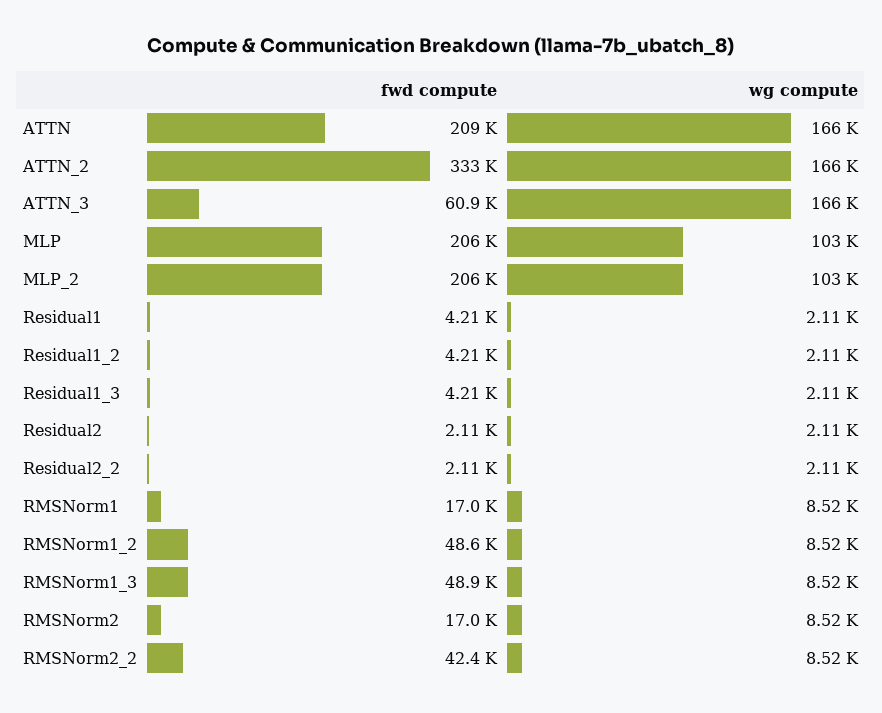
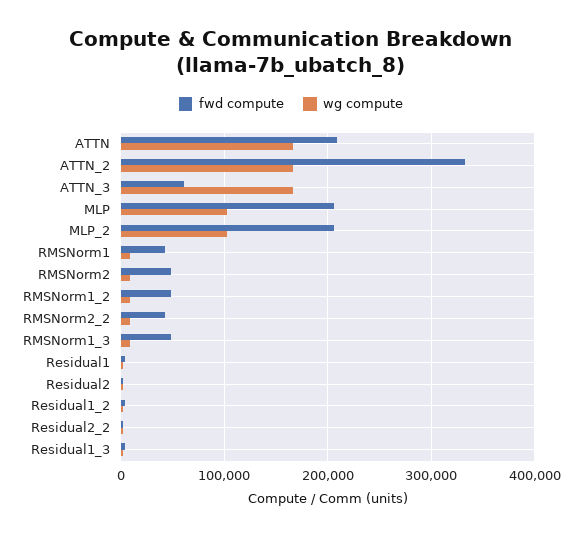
  {
    "fwd compute": {
      "ATTN": 209000,
      "ATTN_2": 333000,
      "ATTN_3": 60900,
      "MLP": 206000,
      "MLP_2": 206000,
      "Residual1": 4210,
      "Residual1_2": 4210,
      "Residual1_3": 4210,
      "Residual2": 2110,
      "Residual2_2": 2110,
-     "RMSNorm1": 17000,
+     "RMSNorm1": 40000,
      "RMSNorm1_2": 48600,
      "RMSNorm1_3": 48900,
-     "RMSNorm2": 17000,
+     "RMSNorm2": 50000,
      "RMSNorm2_2": 42400
    },
    "wg compute": {
      "ATTN": 166000,
      "ATTN_2": 166000,
      "ATTN_3": 166000,
      "MLP": 103000,
      "MLP_2": 103000,
      "Residual1": 2110,
      "Residual1_2": 2110,
      "Residual1_3": 2110,
      "Residual2": 2110,
      "Residual2_2": 2110,
      "RMSNorm1": 8520,
      "RMSNorm1_2": 8520,
      "RMSNorm1_3": 8520,
      "RMSNorm2": 8520,
      "RMSNorm2_2": 8520
    }
  }

